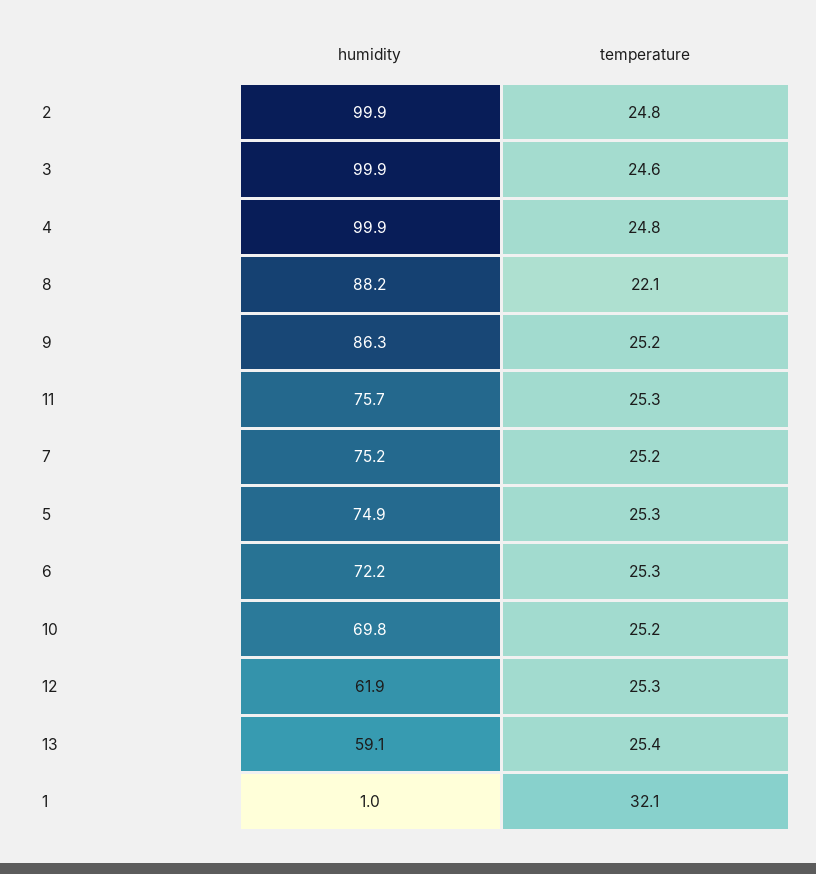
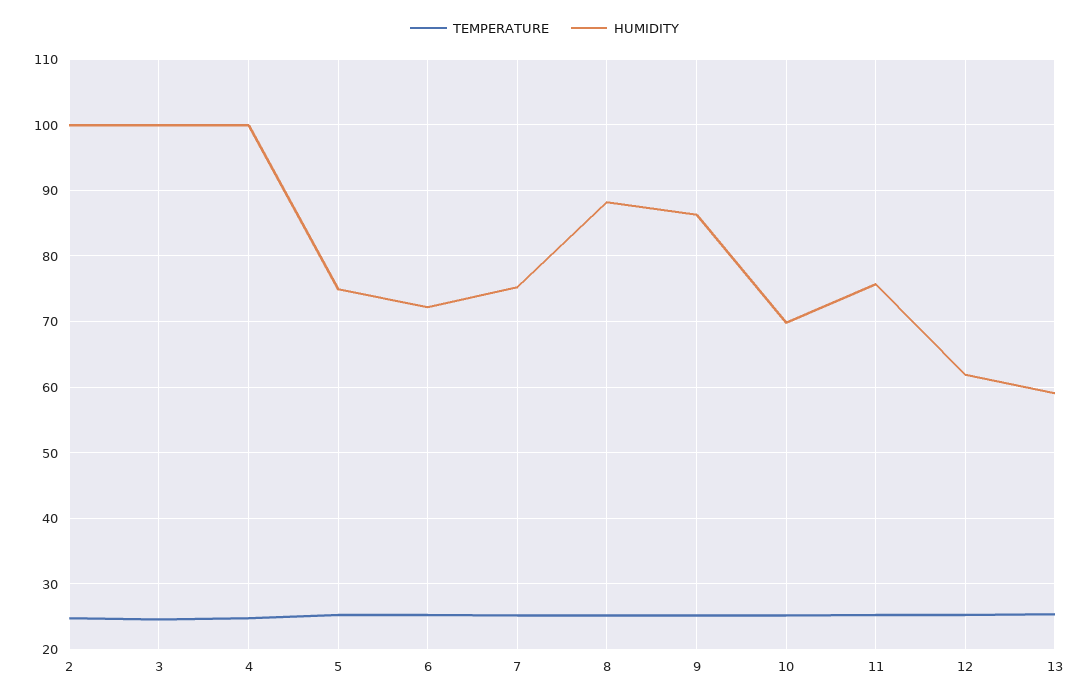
  {
    "humidity": {
      "2": 99.9,
      "3": 99.9,
      "4": 99.9,
      "8": 88.2,
      "9": 86.3,
      "11": 75.7,
      "7": 75.2,
      "5": 74.9,
      "6": 72.2,
      "10": 69.8,
      "12": 61.9,
-     "13": 59.1,
+     "13": 59.1
-     "1": 1
    },
    "temperature": {
      "2": 24.8,
      "3": 24.6,
      "4": 24.8,
-     "8": 22.1,
+     "8": 25,
      "9": 25.2,
      "11": 25.3,
      "7": 25.2,
      "5": 25.3,
      "6": 25.3,
      "10": 25.2,
      "12": 25.3,
-     "13": 25.4,
+     "13": 25.4
-     "1": 32.1
    }
  }

